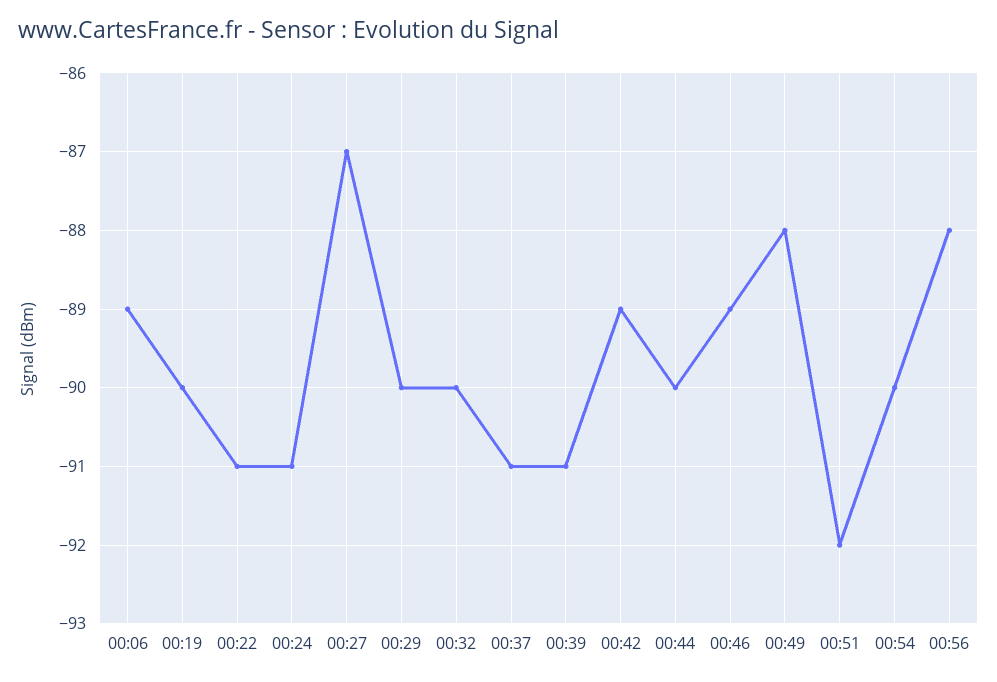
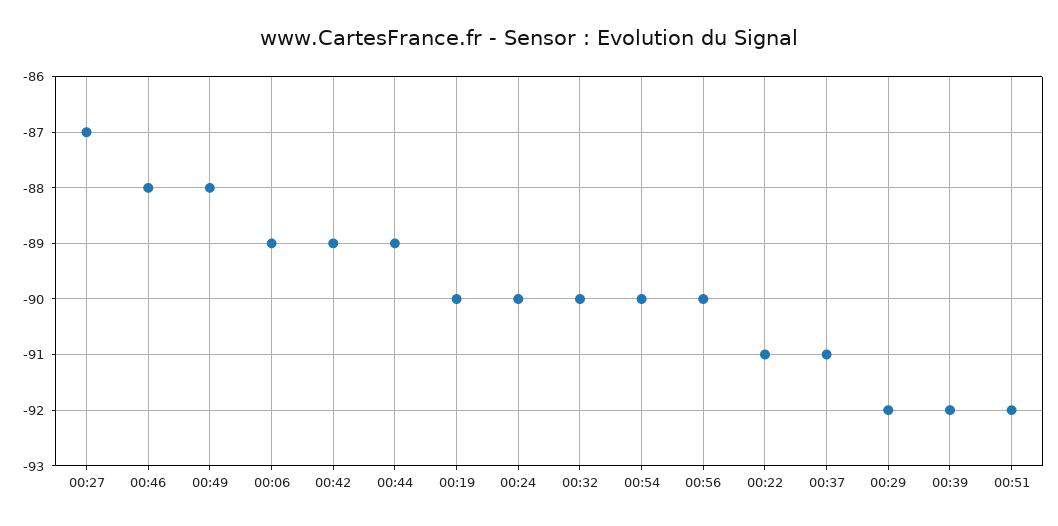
  {
    "00:06": -89,
    "00:19": -90,
    "00:22": -91,
-   "00:24": -91,
+   "00:24": -90,
    "00:27": -87,
-   "00:29": -90,
+   "00:29": -92,
    "00:32": -90,
    "00:37": -91,
-   "00:39": -91,
+   "00:39": -92,
    "00:42": -89,
-   "00:44": -90,
+   "00:44": -89,
-   "00:46": -89,
+   "00:46": -88,
    "00:49": -88,
    "00:51": -92,
    "00:54": -90,
-   "00:56": -88
+   "00:56": -90
  }

